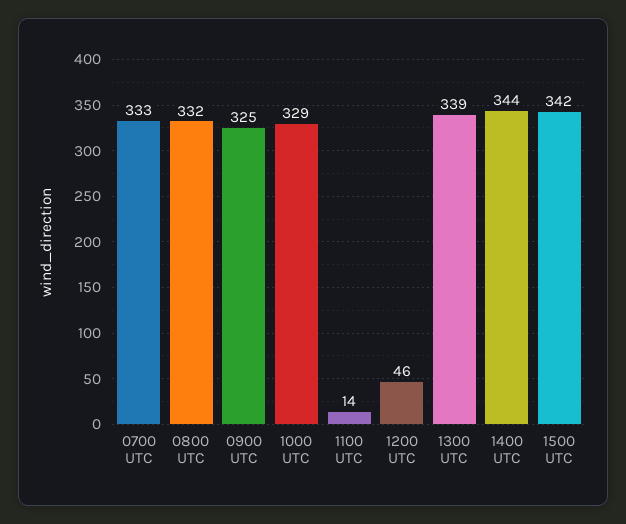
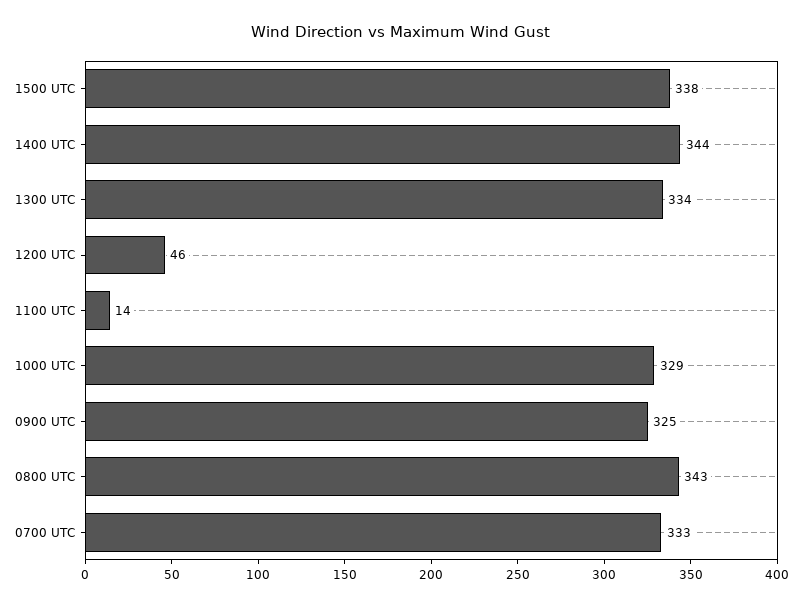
  {
    "0700 UTC": 333,
-   "0800 UTC": 332,
+   "0800 UTC": 343,
    "0900 UTC": 325,
    "1000 UTC": 329,
    "1100 UTC": 14,
    "1200 UTC": 46,
-   "1300 UTC": 339,
+   "1300 UTC": 334,
    "1400 UTC": 344,
-   "1500 UTC": 342
+   "1500 UTC": 338
  }

